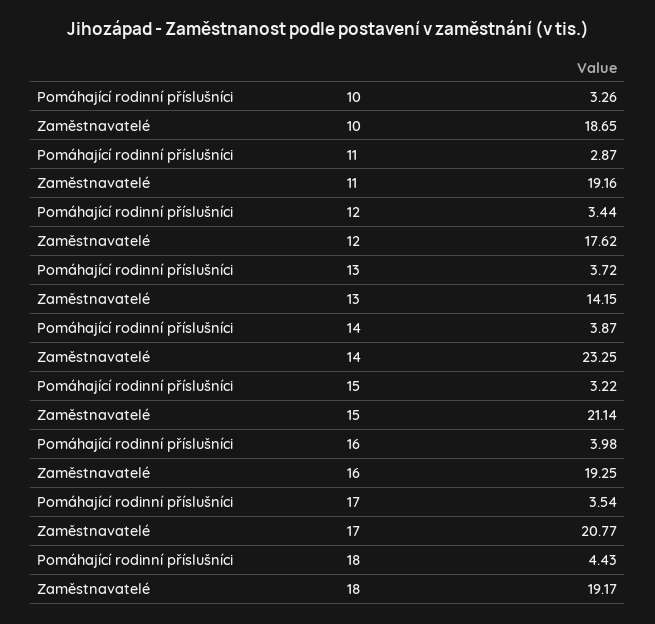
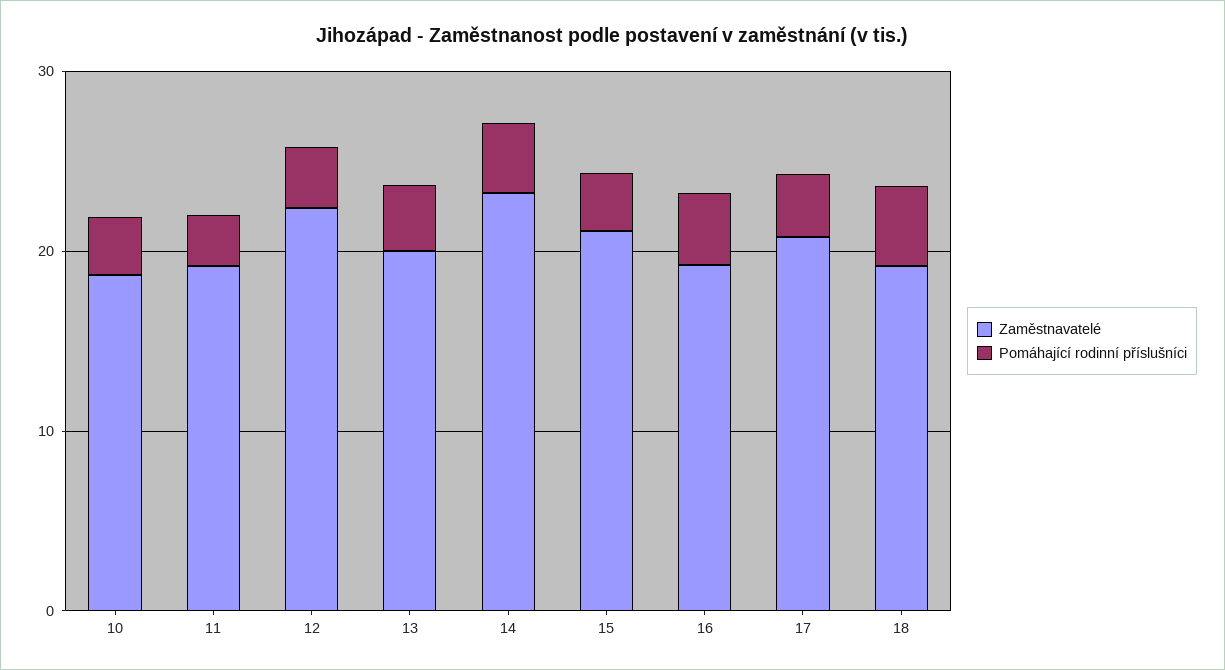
  {
    "Pomáhající rodinní příslušníci": {
      "10": 3.26,
      "11": 2.87,
      "12": 3.44,
      "13": 3.72,
      "14": 3.87,
      "15": 3.22,
      "16": 3.98,
      "17": 3.54,
      "18": 4.43
    },
    "Zaměstnavatelé": {
      "10": 18.65,
      "11": 19.16,
-     "12": 17.62,
+     "12": 22,
-     "13": 14.15,
+     "13": 20,
      "14": 23.25,
      "15": 21.14,
      "16": 19.25,
      "17": 20.77,
      "18": 19.17
    }
  }

